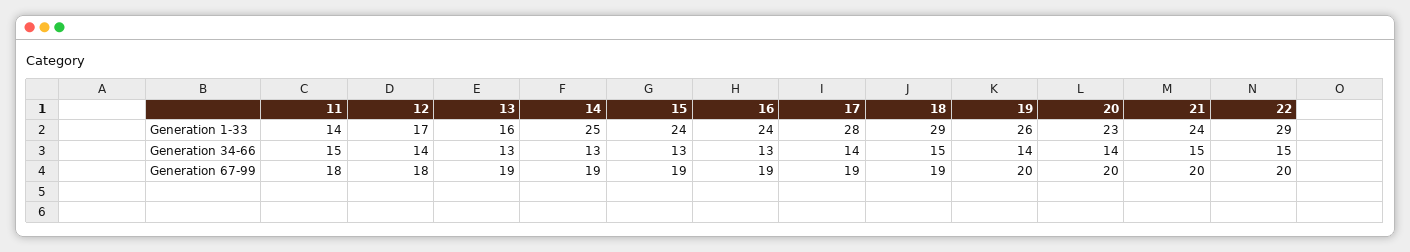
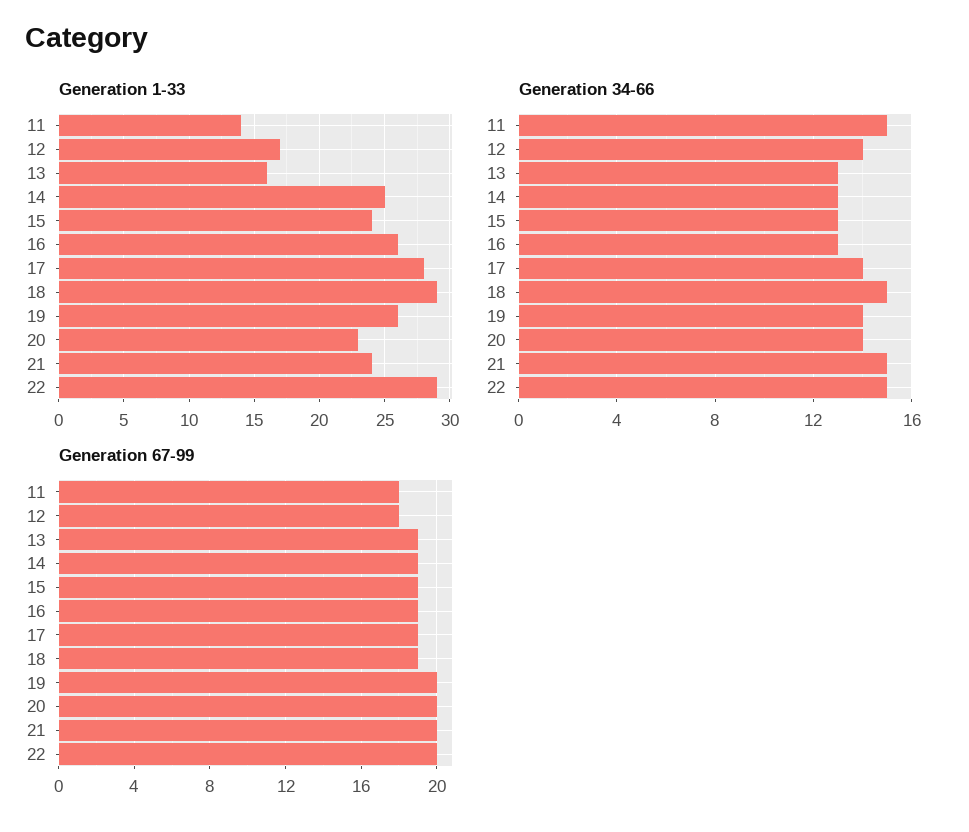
  {
    "Generation 1-33": {
      "11": 14,
      "12": 17,
      "13": 16,
      "14": 25,
      "15": 24,
-     "16": 24,
+     "16": 26,
      "17": 28,
      "18": 29,
      "19": 26,
      "20": 23,
      "21": 24,
      "22": 29
    },
    "Generation 34-66": {
      "11": 15,
      "12": 14,
      "13": 13,
      "14": 13,
      "15": 13,
      "16": 13,
      "17": 14,
      "18": 15,
      "19": 14,
      "20": 14,
      "21": 15,
      "22": 15
    },
    "Generation 67-99": {
      "11": 18,
      "12": 18,
      "13": 19,
      "14": 19,
      "15": 19,
      "16": 19,
      "17": 19,
      "18": 19,
      "19": 20,
      "20": 20,
      "21": 20,
      "22": 20
    }
  }

